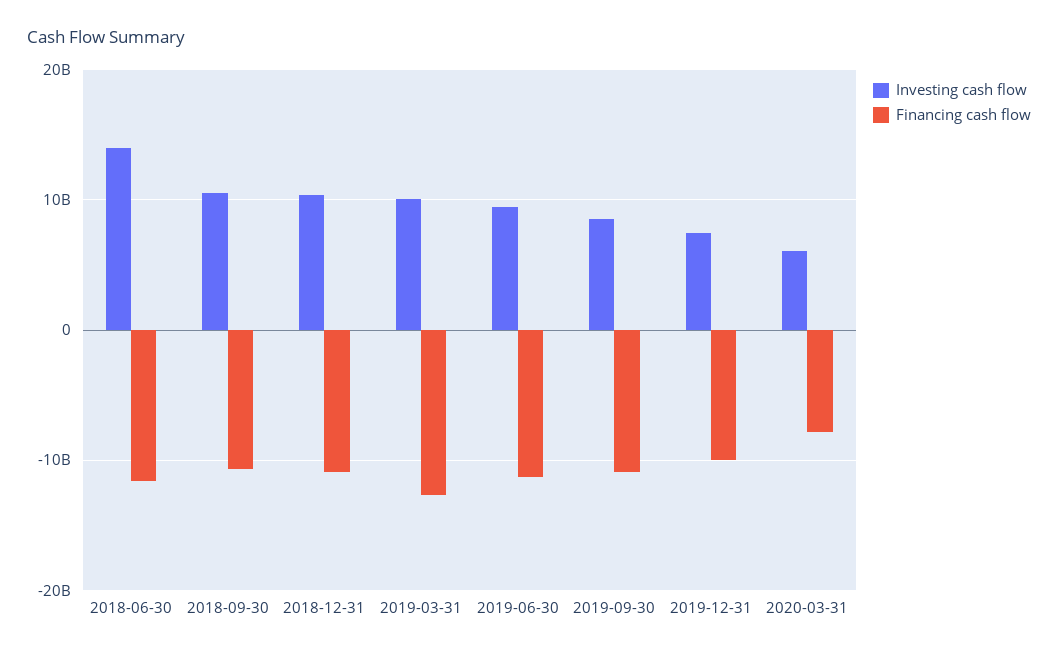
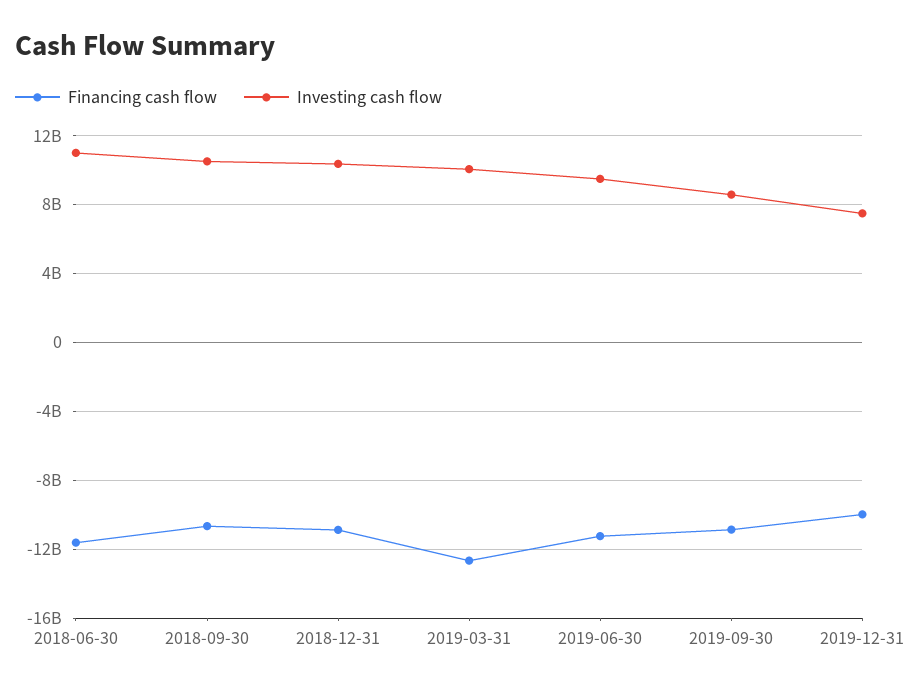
  {
    "Investing cash flow": {
-     "2018-06-30": 14000000000,
+     "2018-06-30": 11000000000,
      "2018-09-30": 10500000000,
      "2018-12-31": 10500000000,
      "2019-03-31": 10000000000,
      "2019-06-30": 9500000000,
      "2019-09-30": 8500000000,
-     "2019-12-31": 7500000000,
+     "2019-12-31": 7500000000
-     "2020-03-31": 6000000000
    },
    "Financing cash flow": {
      "2018-06-30": -11500000000,
      "2018-09-30": -10500000000,
      "2018-12-31": -11000000000,
      "2019-03-31": -12500000000,
      "2019-06-30": -11000000000,
      "2019-09-30": -11000000000,
-     "2019-12-31": -10000000000,
+     "2019-12-31": -10000000000
-     "2020-03-31": -8000000000
    }
  }

